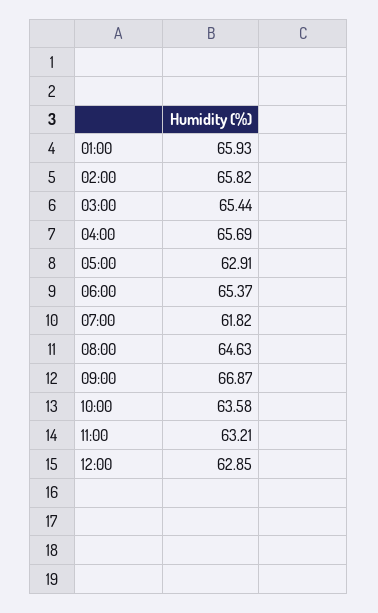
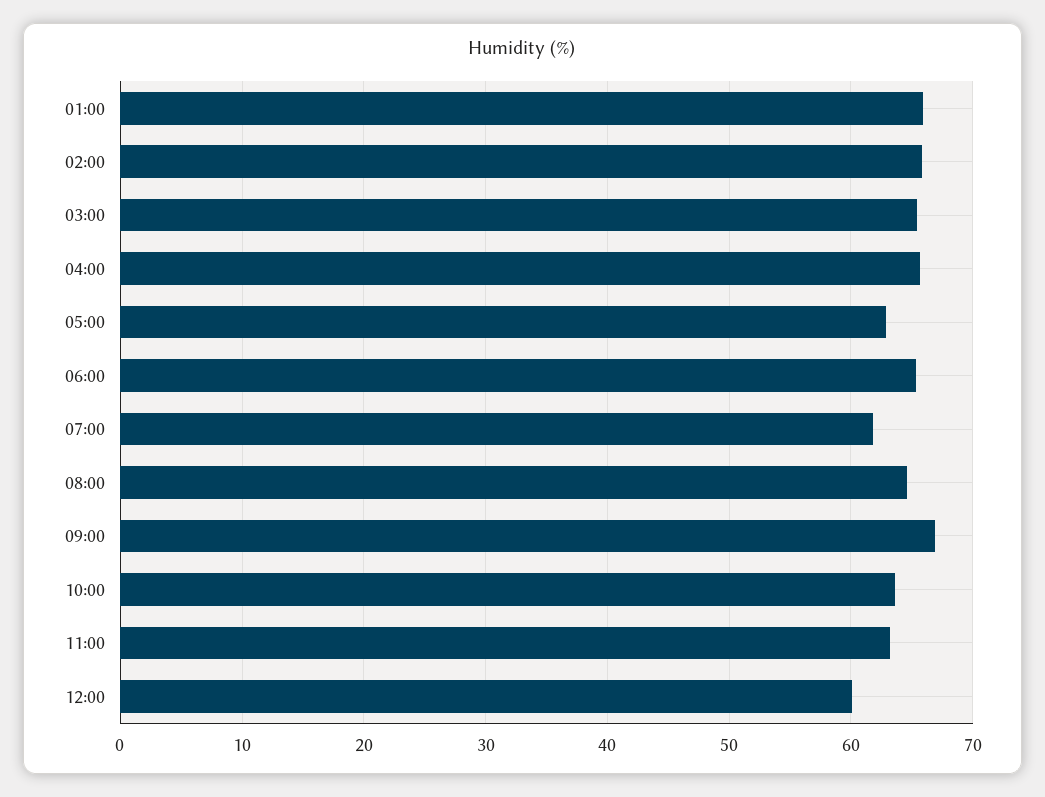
  {
    "01:00": 65.93,
    "02:00": 65.82,
    "03:00": 65.44,
    "04:00": 65.69,
    "05:00": 62.91,
    "06:00": 65.37,
    "07:00": 61.82,
    "08:00": 64.63,
    "09:00": 66.87,
    "10:00": 63.58,
    "11:00": 63.21,
-   "12:00": 62.85
+   "12:00": 60
  }

